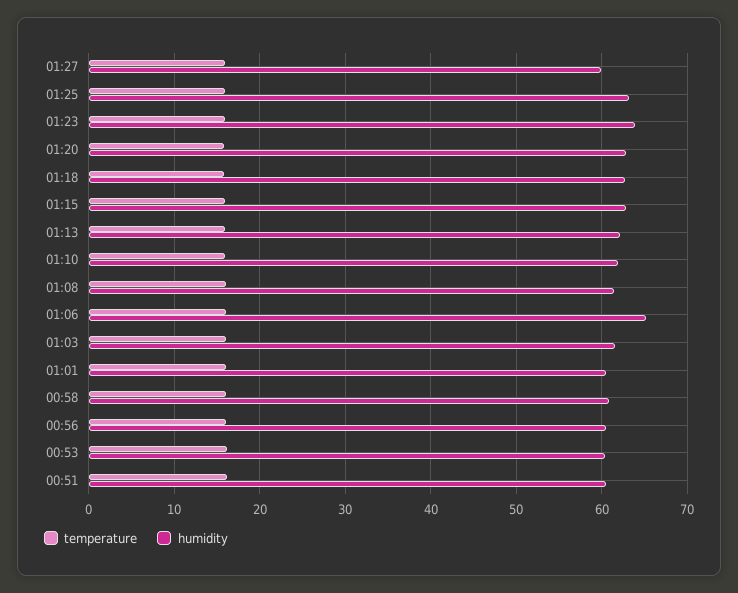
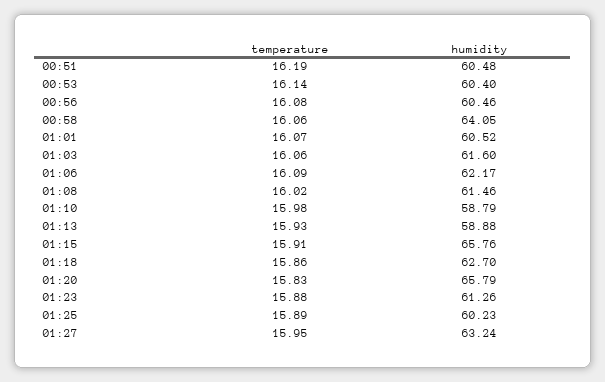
  {
    "temperature": {
      "01:27": 15.95,
      "01:25": 15.89,
      "01:23": 15.88,
      "01:20": 15.83,
      "01:18": 15.86,
      "01:15": 15.91,
      "01:13": 15.93,
      "01:10": 15.98,
      "01:08": 16.02,
      "01:06": 16.09,
      "01:03": 16.06,
      "01:01": 16.07,
      "00:58": 16.06,
      "00:56": 16.08,
      "00:53": 16.14,
      "00:51": 16.19
    },
    "humidity": {
-     "01:27": 60,
+     "01:27": 63.24,
-     "01:25": 63,
+     "01:25": 60.23,
-     "01:23": 64,
+     "01:23": 61.26,
-     "01:20": 63,
+     "01:20": 65.79,
      "01:18": 62.7,
-     "01:15": 63,
+     "01:15": 65.76,
-     "01:13": 62,
+     "01:13": 58.88,
-     "01:10": 62,
+     "01:10": 58.79,
      "01:08": 61.46,
-     "01:06": 65,
+     "01:06": 62.17,
      "01:03": 61.6,
      "01:01": 60.52,
-     "00:58": 61,
+     "00:58": 64.05,
      "00:56": 60.46,
      "00:53": 60.4,
      "00:51": 60.48
    }
  }

